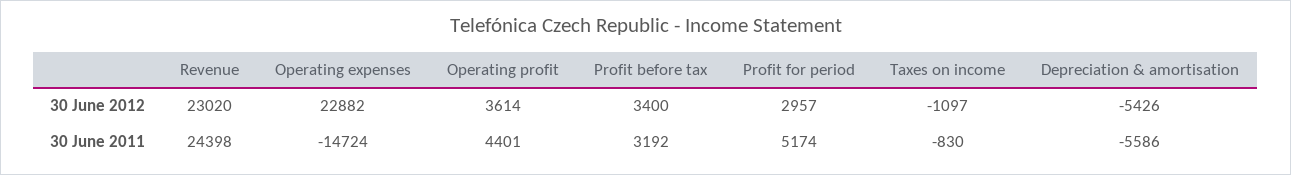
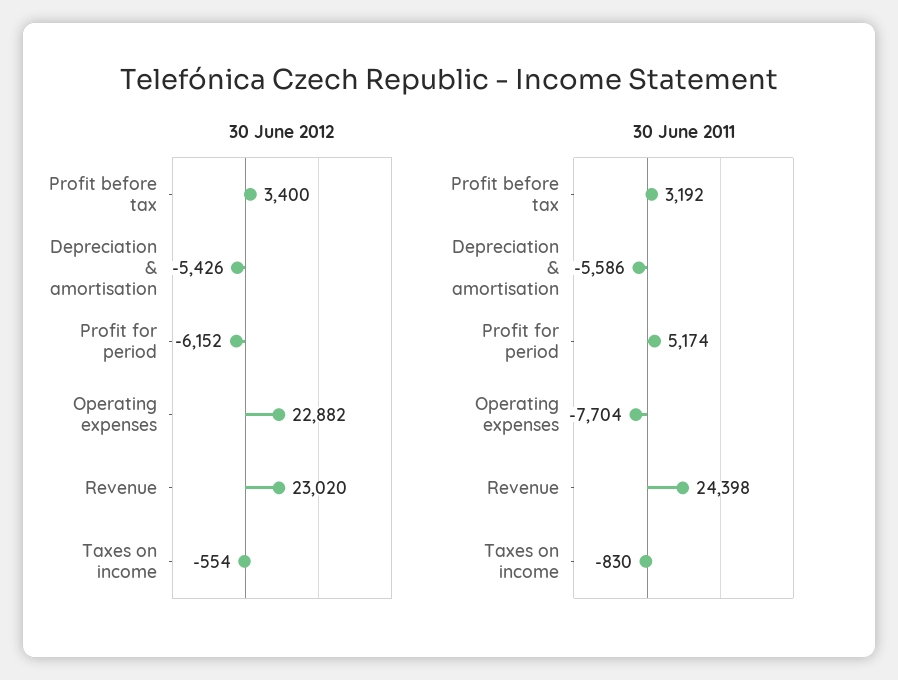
  {
    "30 June 2012": {
      "Revenue": 23020,
      "Operating expenses": 22882,
-     "Operating profit": 3614,
      "Profit before tax": 3400,
-     "Profit for period": 2957,
+     "Profit for period": -6152,
-     "Taxes on income": -1097,
+     "Taxes on income": -554,
      "Depreciation & amortisation": -5426
    },
    "30 June 2011": {
      "Revenue": 24398,
-     "Operating expenses": -14724,
+     "Operating expenses": -7704,
-     "Operating profit": 4401,
      "Profit before tax": 3192,
      "Profit for period": 5174,
      "Taxes on income": -830,
      "Depreciation & amortisation": -5586
    }
  }

